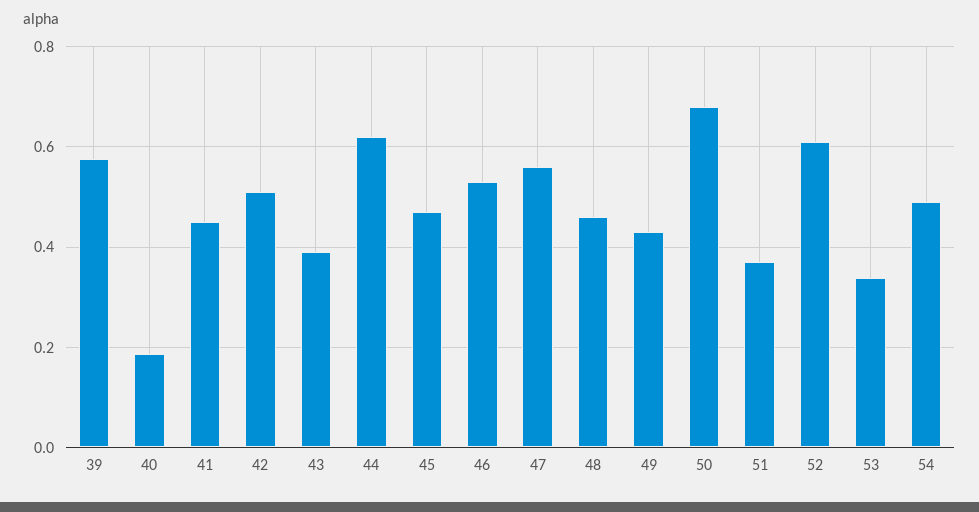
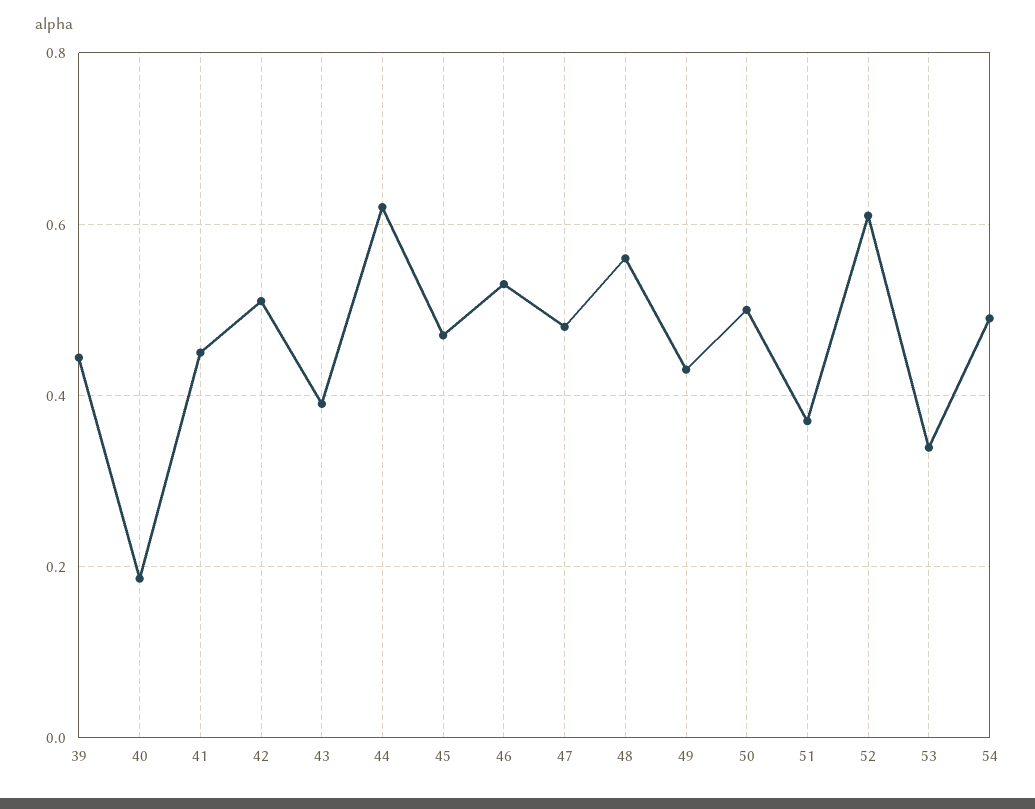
  {
-   "39": 0.58,
+   "39": 0.44,
    "40": 0.18,
    "41": 0.46,
    "42": 0.52,
    "43": 0.4,
    "44": 0.62,
    "45": 0.48,
    "46": 0.54,
-   "47": 0.56,
+   "47": 0.48,
-   "48": 0.46,
+   "48": 0.56,
    "49": 0.44,
-   "50": 0.68,
+   "50": 0.5,
    "51": 0.38,
    "52": 0.62,
    "53": 0.34,
    "54": 0.5
  }

